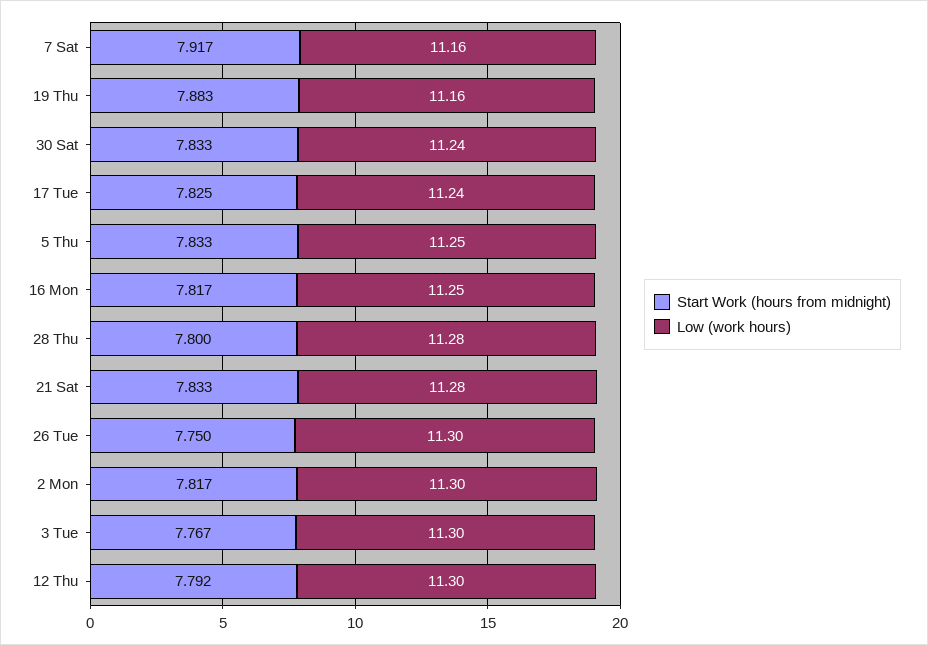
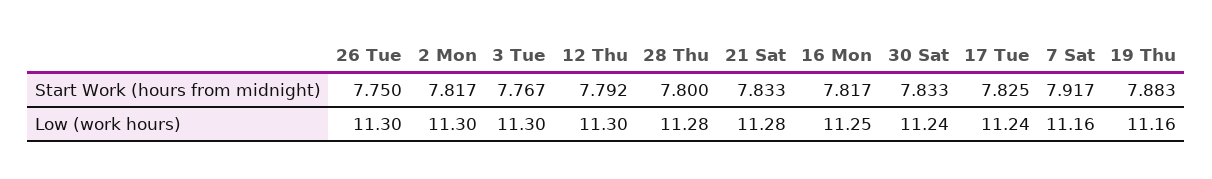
  {
    "Start Work (hours from midnight)": {
      "7 Sat": 7.917,
      "19 Thu": 7.883,
      "30 Sat": 7.833,
      "17 Tue": 7.825,
-     "5 Thu": 7.833,
      "16 Mon": 7.817,
      "28 Thu": 7.8,
      "21 Sat": 7.833,
      "26 Tue": 7.75,
      "2 Mon": 7.817,
      "3 Tue": 7.767,
      "12 Thu": 7.792
    },
    "Low (work hours)": {
      "7 Sat": 11.16,
      "19 Thu": 11.16,
      "30 Sat": 11.24,
      "17 Tue": 11.24,
-     "5 Thu": 11.25,
      "16 Mon": 11.25,
      "28 Thu": 11.28,
      "21 Sat": 11.28,
      "26 Tue": 11.3,
      "2 Mon": 11.3,
      "3 Tue": 11.3,
      "12 Thu": 11.3
    }
  }

